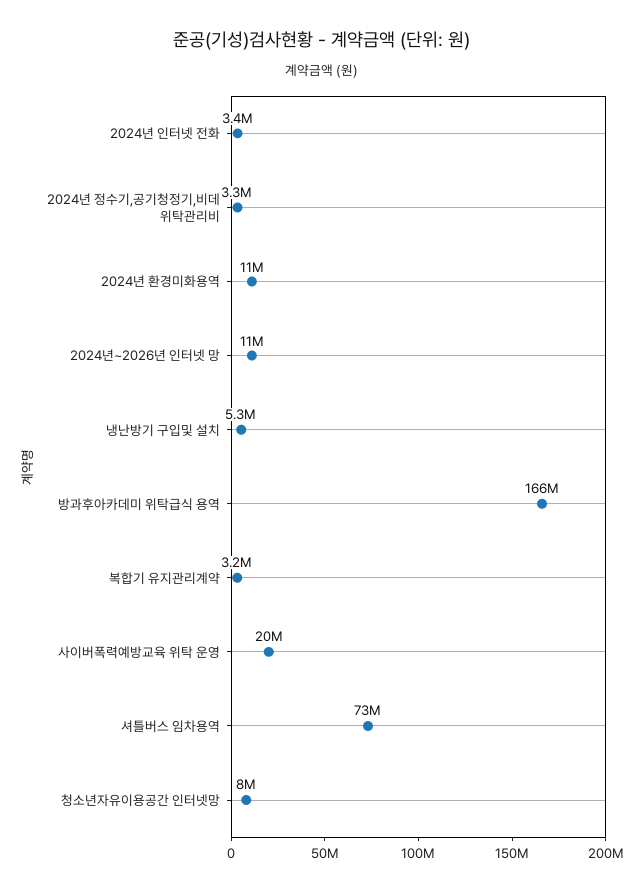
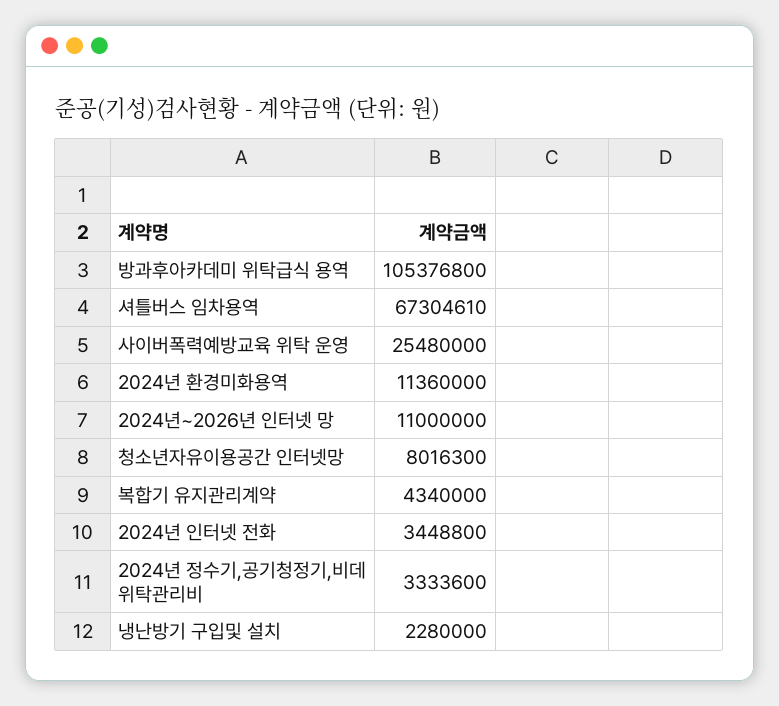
  {
    "2024년 인터넷 전화": 3448800,
    "2024년 정수기,공기청정기,비데 위탁관리비": 3333600,
    "2024년 환경미화용역": 11360000,
    "2024년~2026년 인터넷 망": 11000000,
-   "냉난방기 구입및 설치": 5300000,
+   "냉난방기 구입및 설치": 2280000,
-   "방과후아카데미 위탁급식 용역": 166000000,
+   "방과후아카데미 위탁급식 용역": 105376800,
-   "복합기 유지관리계약": 3200000,
+   "복합기 유지관리계약": 4340000,
-   "사이버폭력예방교육 위탁 운영": 20000000,
+   "사이버폭력예방교육 위탁 운영": 25480000,
-   "셔틀버스 임차용역": 73000000,
+   "셔틀버스 임차용역": 67304610,
    "청소년자유이용공간 인터넷망": 8016300
  }

